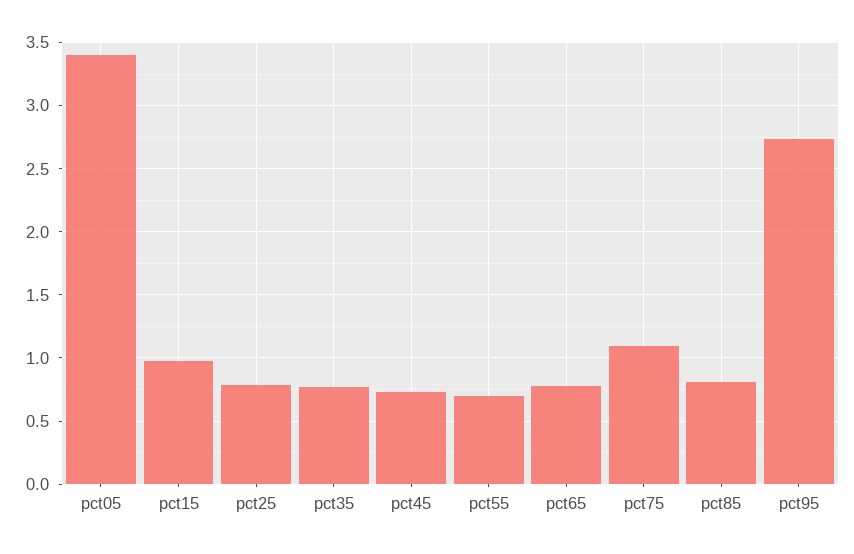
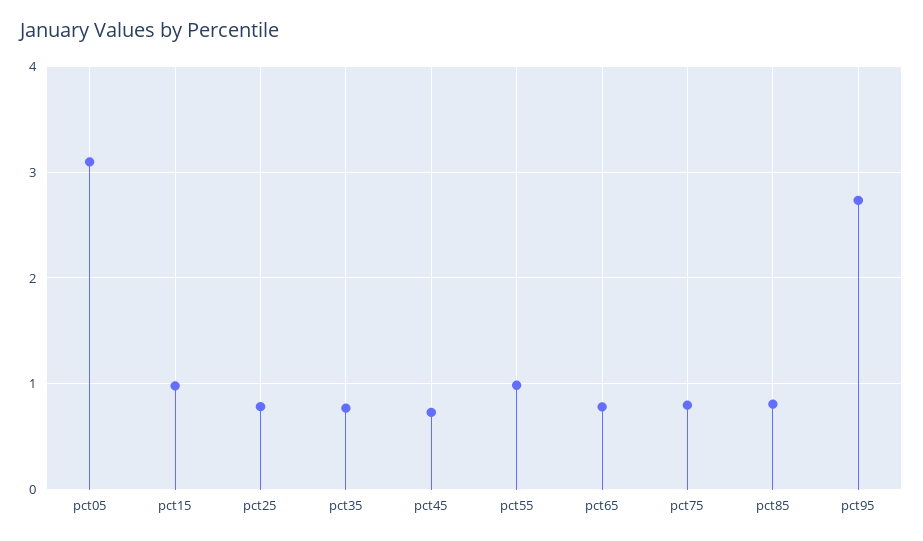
  {
-   "pct05": 3.4,
+   "pct05": 3.1,
    "pct15": 1,
    "pct25": 0.8,
    "pct35": 0.75,
    "pct45": 0.75,
-   "pct55": 0.7,
+   "pct55": 1,
    "pct65": 0.8,
-   "pct75": 1.1,
+   "pct75": 0.8,
    "pct85": 0.8,
    "pct95": 2.75
  }

